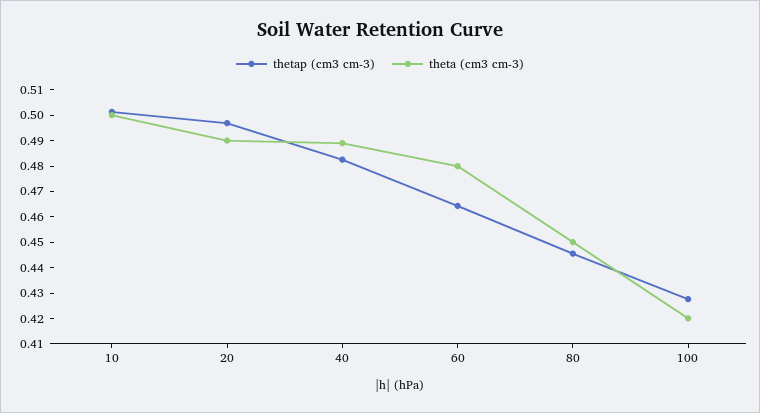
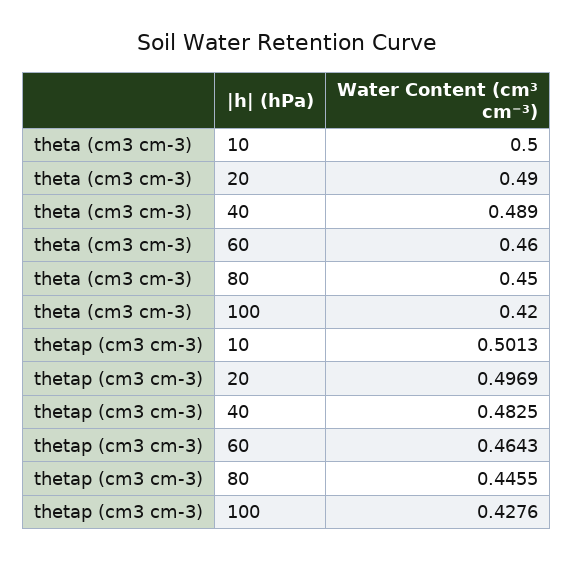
  {
    "thetap (cm3 cm-3)": {
      "10": 0.5013,
      "20": 0.4969,
      "40": 0.4825,
      "60": 0.4643,
      "80": 0.4455,
      "100": 0.4276
    },
    "theta (cm3 cm-3)": {
      "10": 0.5,
      "20": 0.49,
      "40": 0.489,
-     "60": 0.48,
+     "60": 0.46,
      "80": 0.45,
      "100": 0.42
    }
  }

